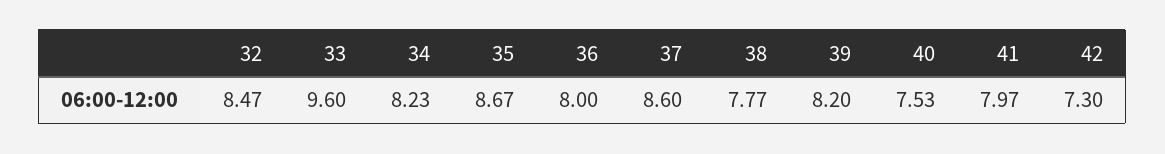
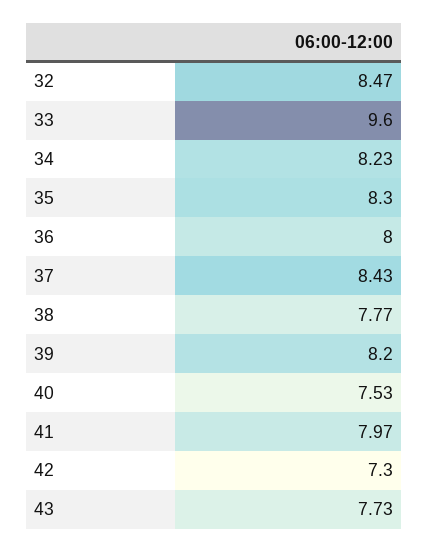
  {
    "32": 8.47,
    "33": 9.6,
    "34": 8.23,
-   "35": 8.67,
+   "35": 8.3,
    "36": 8,
-   "37": 8.6,
+   "37": 8.43,
    "38": 7.77,
    "39": 8.2,
    "40": 7.53,
    "41": 7.97,
-   "42": 7.3
+   "42": 7.3,
+   "43": 7.73
  }

